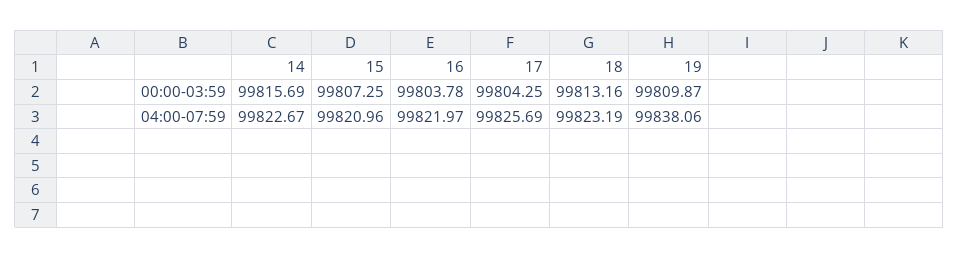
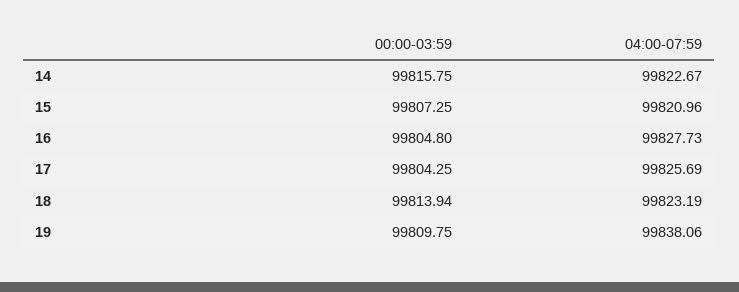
  {
    "14": {
-     "00:00-03:59": 99815.69,
+     "00:00-03:59": 99815.75,
      "04:00-07:59": 99822.67
    },
    "15": {
      "00:00-03:59": 99807.25,
      "04:00-07:59": 99820.96
    },
    "16": {
-     "00:00-03:59": 99803.78,
+     "00:00-03:59": 99804.8,
-     "04:00-07:59": 99821.97
+     "04:00-07:59": 99827.73
    },
    "17": {
      "00:00-03:59": 99804.25,
      "04:00-07:59": 99825.69
    },
    "18": {
-     "00:00-03:59": 99813.16,
+     "00:00-03:59": 99813.94,
      "04:00-07:59": 99823.19
    },
    "19": {
-     "00:00-03:59": 99809.87,
+     "00:00-03:59": 99809.75,
      "04:00-07:59": 99838.06
    }
  }

